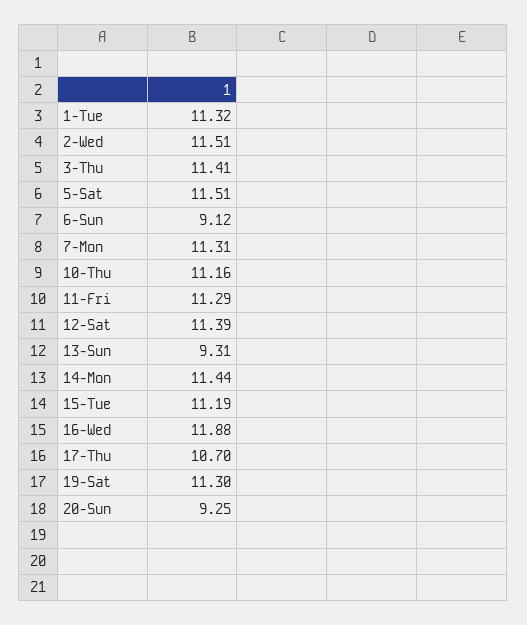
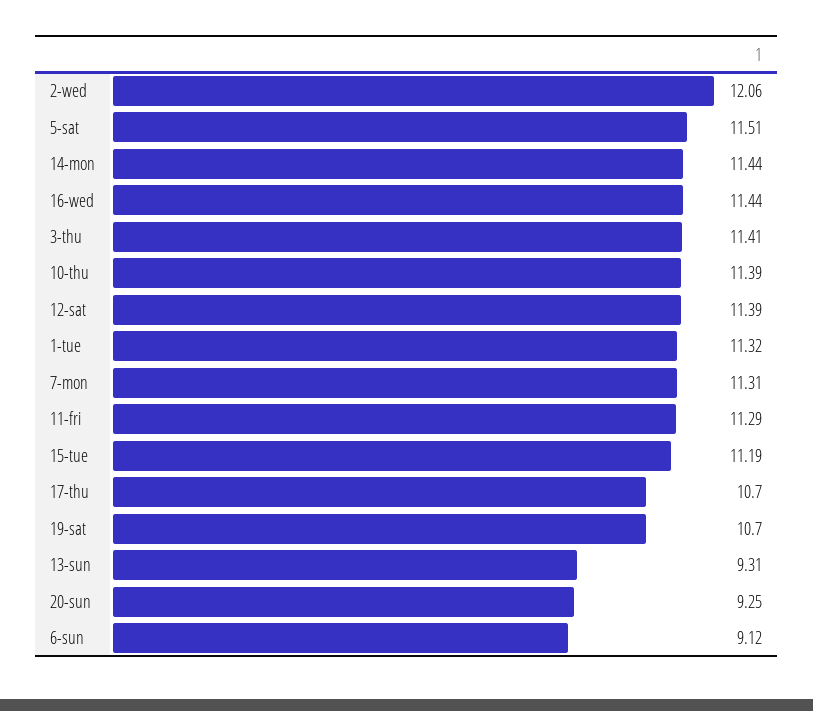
  {
    "1-Tue": 11.32,
-   "2-Wed": 11.51,
+   "2-Wed": 12.06,
    "3-Thu": 11.41,
    "5-Sat": 11.51,
    "6-Sun": 9.12,
    "7-Mon": 11.31,
-   "10-Thu": 11.16,
+   "10-Thu": 11.39,
    "11-Fri": 11.29,
    "12-Sat": 11.39,
    "13-Sun": 9.31,
    "14-Mon": 11.44,
    "15-Tue": 11.19,
-   "16-Wed": 11.88,
+   "16-Wed": 11.44,
    "17-Thu": 10.7,
-   "19-Sat": 11.3,
+   "19-Sat": 10.7,
    "20-Sun": 9.25
  }

